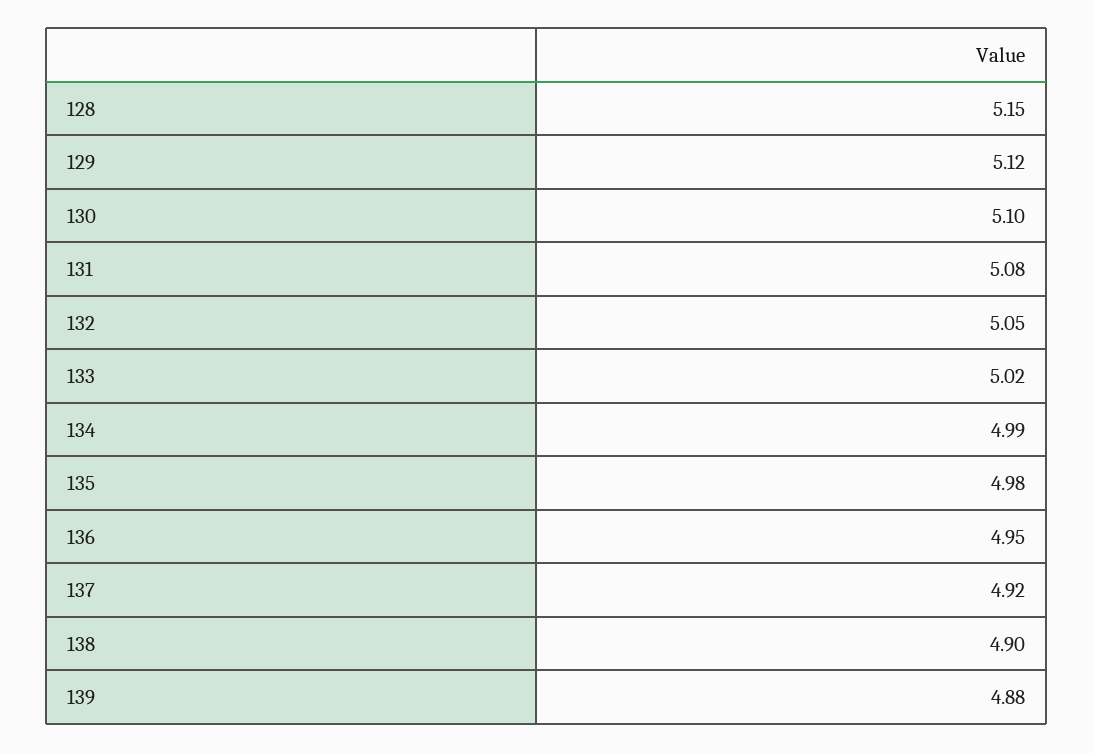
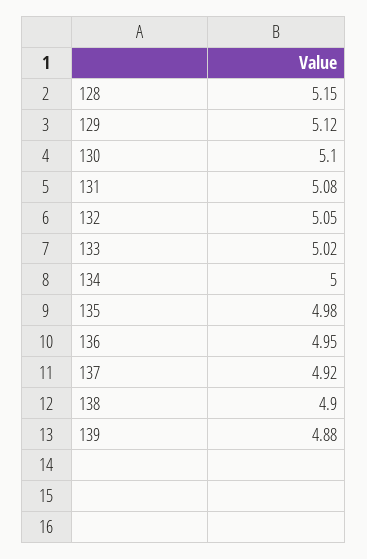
  {
    "128": 5.15,
    "129": 5.12,
    "130": 5.1,
    "131": 5.08,
    "132": 5.05,
    "133": 5.02,
-   "134": 4.99,
+   "134": 5,
    "135": 4.98,
    "136": 4.95,
    "137": 4.92,
    "138": 4.9,
    "139": 4.88
  }

